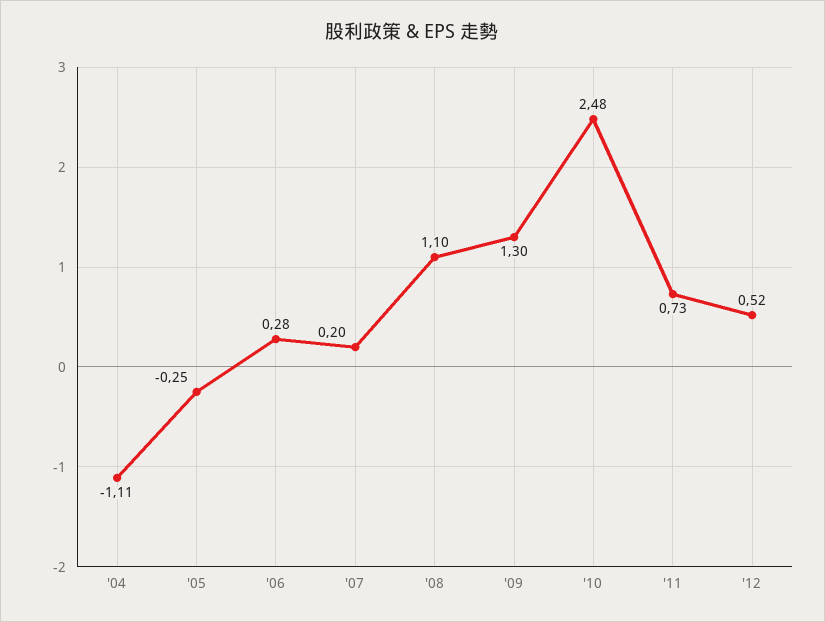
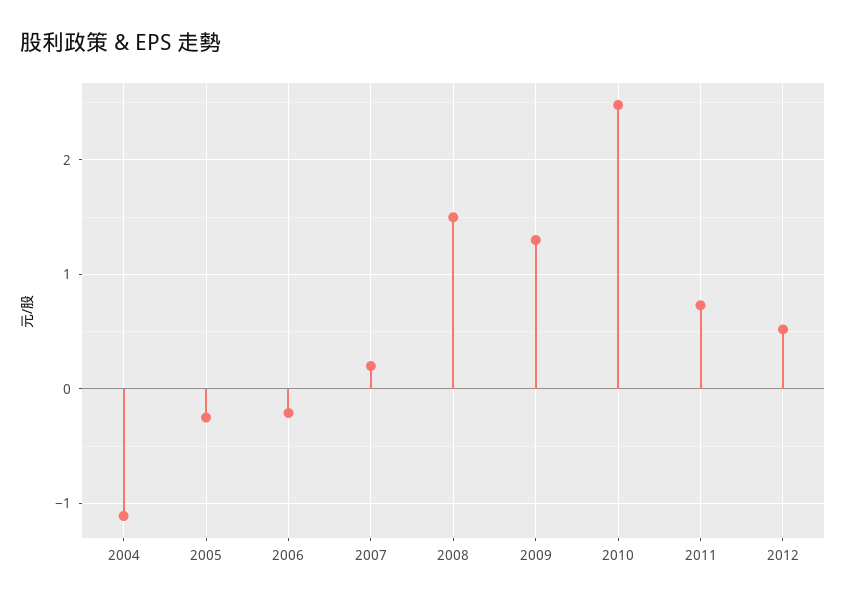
  {
    "'04": -1.11,
    "'05": -0.25,
-   "'06": 0.28,
+   "'06": -0.2,
    "'07": 0.2,
-   "'08": 1.1,
+   "'08": 1.5,
    "'09": 1.3,
    "'10": 2.48,
    "'11": 0.73,
    "'12": 0.52
  }

